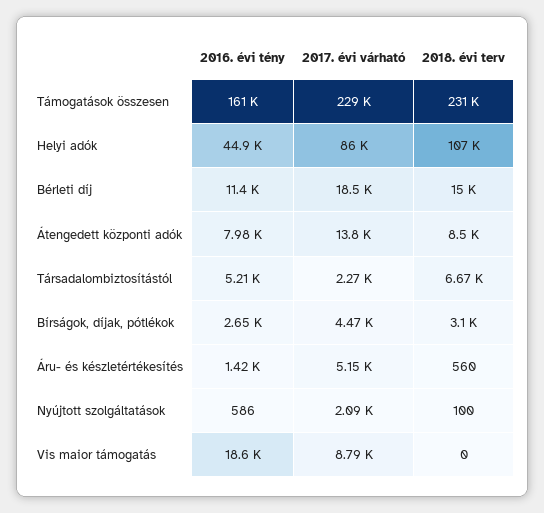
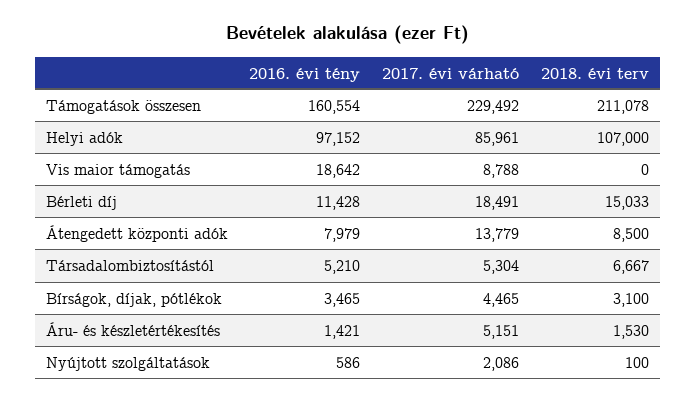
  {
    "2016. évi tény": {
      "Támogatások összesen": 160554,
-     "Helyi adók": 44900,
+     "Helyi adók": 97152,
      "Bérleti díj": 11428,
      "Átengedett központi adók": 7979,
      "Társadalombiztosítástól": 5210,
-     "Bírságok, díjak, pótlékok": 2650,
+     "Bírságok, díjak, pótlékok": 3465,
      "Áru- és készletértékesítés": 1421,
      "Nyújtott szolgáltatások": 586,
      "Vis maior támogatás": 18642
    },
    "2017. évi várható": {
      "Támogatások összesen": 229492,
      "Helyi adók": 85961,
      "Bérleti díj": 18491,
      "Átengedett központi adók": 13779,
-     "Társadalombiztosítástól": 2270,
+     "Társadalombiztosítástól": 5304,
      "Bírságok, díjak, pótlékok": 4465,
      "Áru- és készletértékesítés": 5151,
      "Nyújtott szolgáltatások": 2086,
      "Vis maior támogatás": 8788
    },
    "2018. évi terv": {
-     "Támogatások összesen": 231000,
+     "Támogatások összesen": 211078,
      "Helyi adók": 107000,
      "Bérleti díj": 15033,
      "Átengedett központi adók": 8500,
      "Társadalombiztosítástól": 6667,
      "Bírságok, díjak, pótlékok": 3100,
-     "Áru- és készletértékesítés": 560,
+     "Áru- és készletértékesítés": 1530,
      "Nyújtott szolgáltatások": 100,
      "Vis maior támogatás": 0
    }
  }

